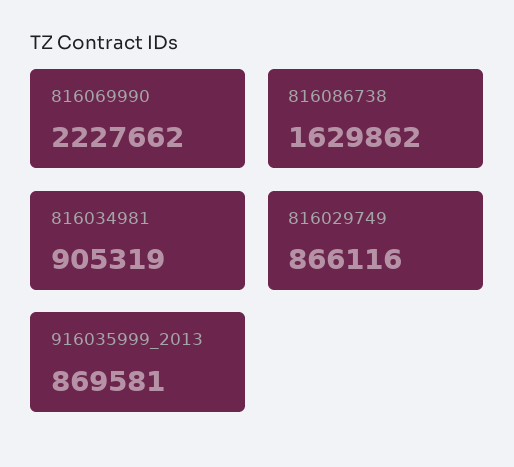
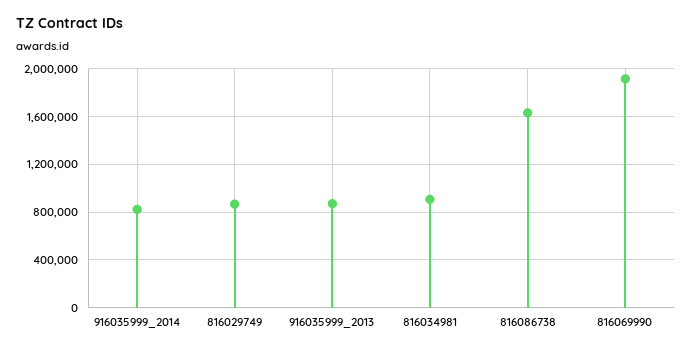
  {
-   "816069990": 2227662,
+   "816069990": 1900000,
    "816086738": 1629862,
    "816034981": 905319,
    "816029749": 866116,
-   "916035999_2013": 869581
+   "916035999_2013": 869581,
+   "916035999_2014": 800000
  }

